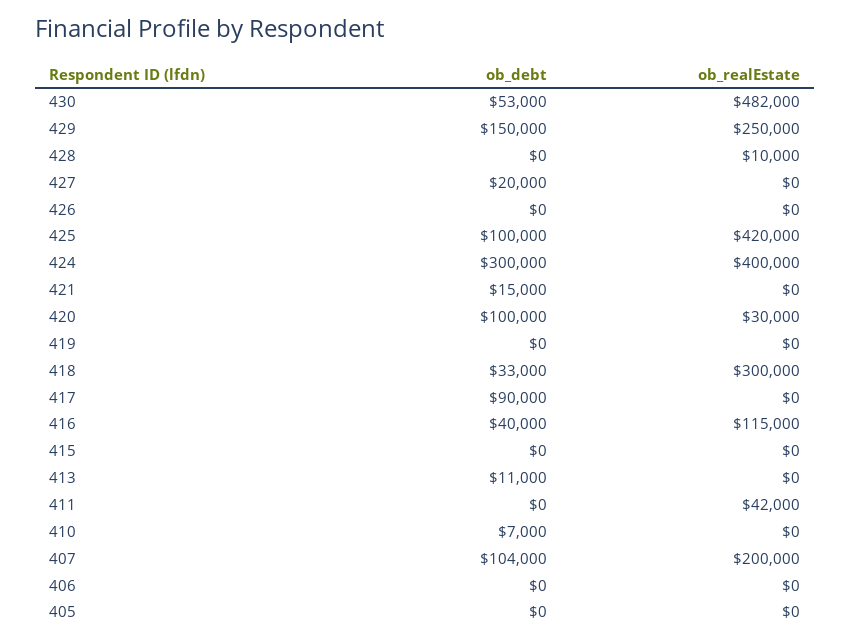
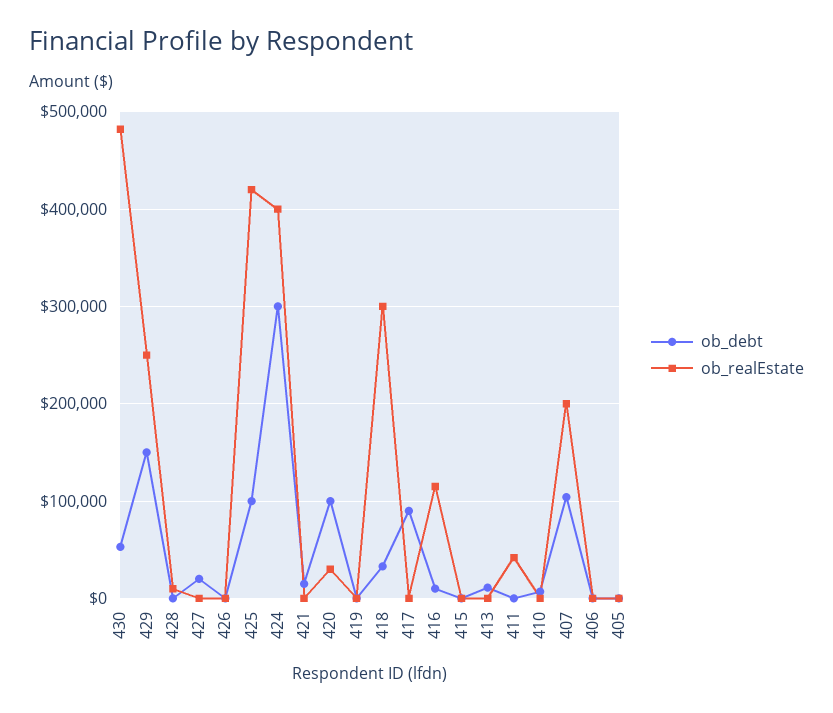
  {
    "ob_debt": {
      "430": 53000,
      "429": 150000,
      "428": 0,
      "427": 20000,
      "426": 0,
      "425": 100000,
      "424": 300000,
      "421": 15000,
      "420": 100000,
      "419": 0,
      "418": 33000,
      "417": 90000,
-     "416": 40000,
+     "416": 10000,
      "415": 0,
      "413": 11000,
      "411": 0,
      "410": 7000,
      "407": 104000,
      "406": 0,
      "405": 0
    },
    "ob_realEstate": {
      "430": 482000,
      "429": 250000,
      "428": 10000,
      "427": 0,
      "426": 0,
      "425": 420000,
      "424": 400000,
      "421": 0,
      "420": 30000,
      "419": 0,
      "418": 300000,
      "417": 0,
      "416": 115000,
      "415": 0,
      "413": 0,
      "411": 42000,
      "410": 0,
      "407": 200000,
      "406": 0,
      "405": 0
    }
  }

